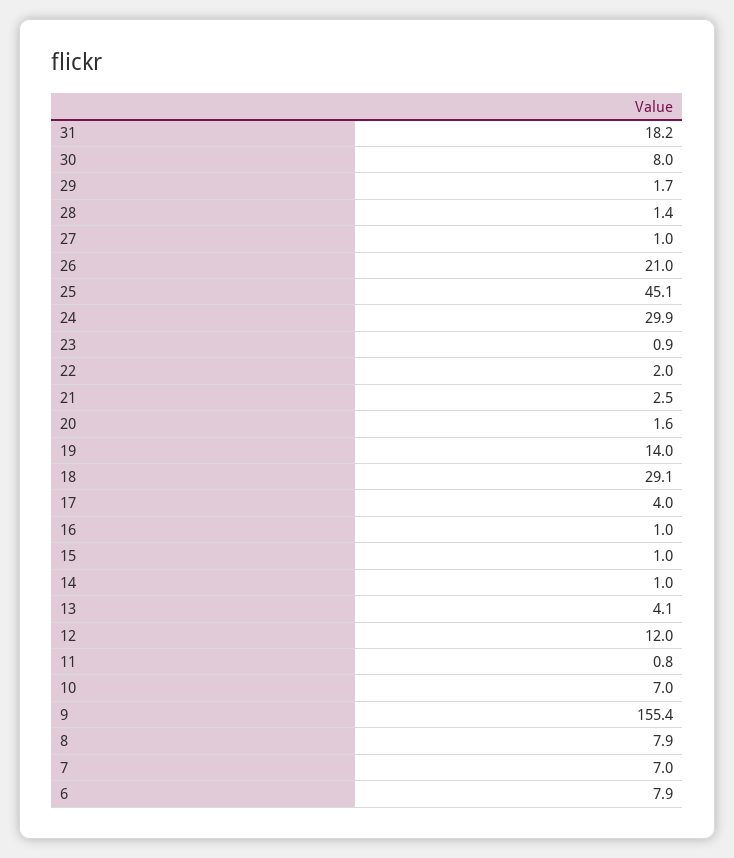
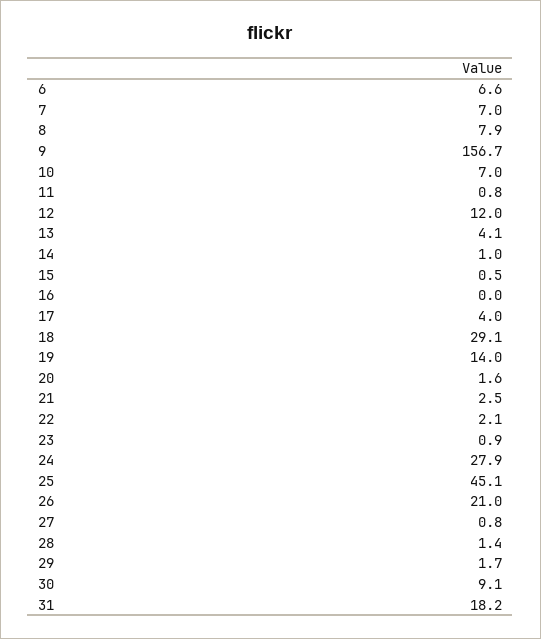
  {
    "31": 18.2,
-   "30": 8,
+   "30": 9.1,
    "29": 1.7,
    "28": 1.4,
-   "27": 1,
+   "27": 0.8,
    "26": 21,
    "25": 45.1,
-   "24": 29.9,
+   "24": 27.9,
    "23": 0.9,
-   "22": 2,
+   "22": 2.1,
    "21": 2.5,
    "20": 1.6,
    "19": 14,
    "18": 29.1,
    "17": 4,
-   "16": 1,
+   "16": 0,
-   "15": 1,
+   "15": 0.5,
    "14": 1,
    "13": 4.1,
    "12": 12,
    "11": 0.8,
    "10": 7,
-   "9": 155.4,
+   "9": 156.7,
    "8": 7.9,
    "7": 7,
-   "6": 7.9
+   "6": 6.6
  }

